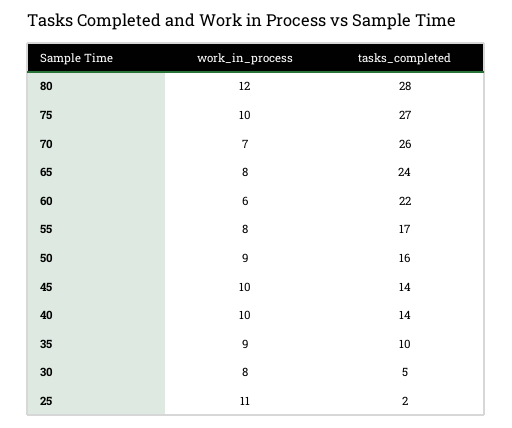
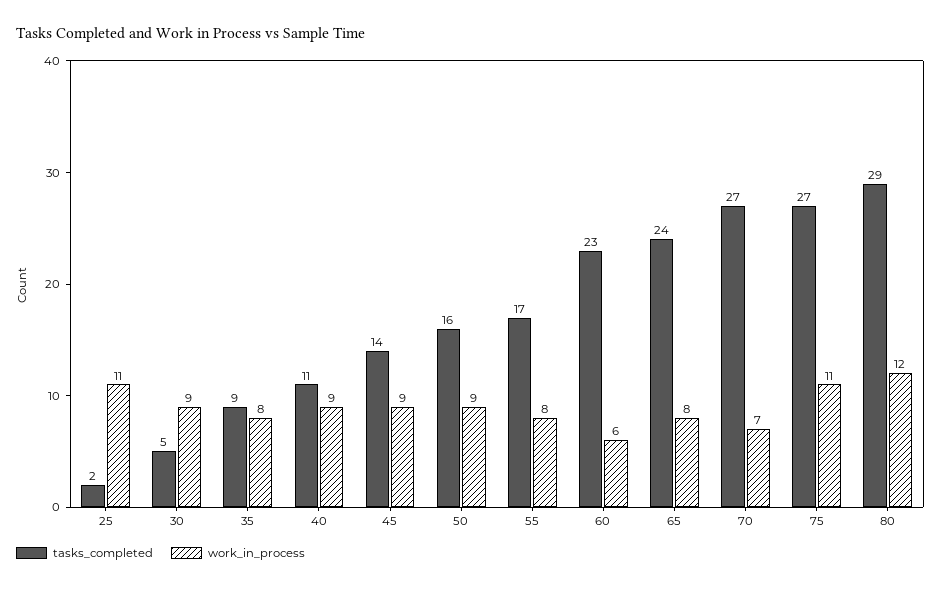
  {
    "work_in_process": {
      "80": 12,
-     "75": 10,
+     "75": 11,
      "70": 7,
      "65": 8,
      "60": 6,
      "55": 8,
      "50": 9,
-     "45": 10,
+     "45": 9,
-     "40": 10,
+     "40": 9,
-     "35": 9,
+     "35": 8,
-     "30": 8,
+     "30": 9,
      "25": 11
    },
    "tasks_completed": {
-     "80": 28,
+     "80": 29,
      "75": 27,
-     "70": 26,
+     "70": 27,
      "65": 24,
-     "60": 22,
+     "60": 23,
      "55": 17,
      "50": 16,
      "45": 14,
-     "40": 14,
+     "40": 11,
-     "35": 10,
+     "35": 9,
      "30": 5,
      "25": 2
    }
  }

